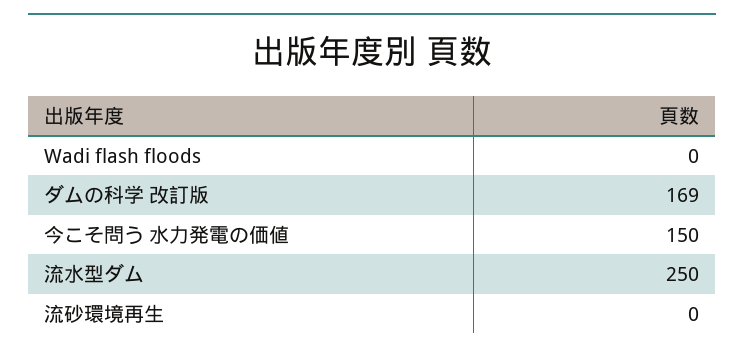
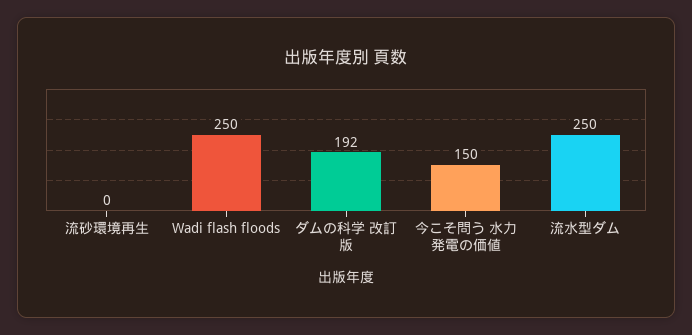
  {
-   "Wadi flash floods": 0,
+   "Wadi flash floods": 250,
-   "ダムの科学 改訂版": 169,
+   "ダムの科学 改訂版": 192,
    "今こそ問う 水力発電の価値": 150,
    "流水型ダム": 250,
    "流砂環境再生": 0
  }

